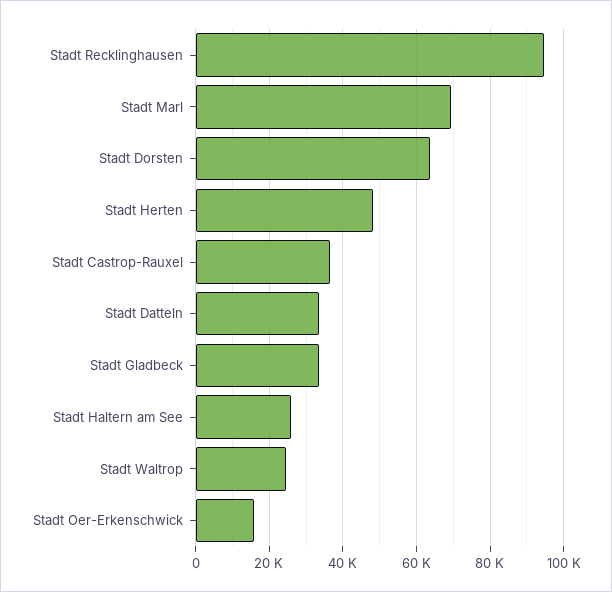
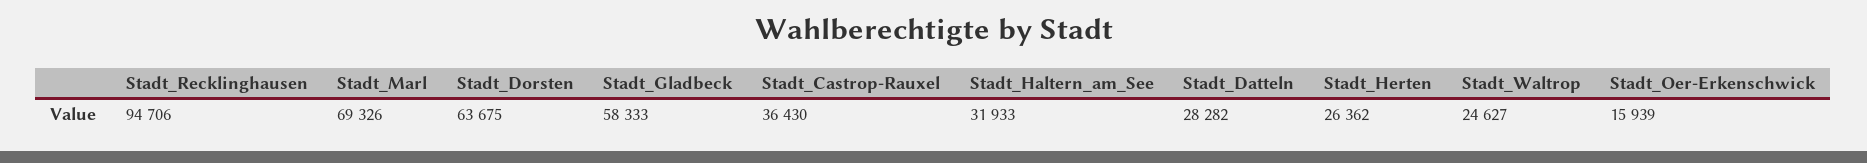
  {
    "Stadt Recklinghausen": 94706,
    "Stadt Marl": 69326,
    "Stadt Dorsten": 63675,
-   "Stadt Herten": 48000,
+   "Stadt Herten": 26362,
    "Stadt Castrop-Rauxel": 36430,
-   "Stadt Datteln": 34000,
+   "Stadt Datteln": 28282,
-   "Stadt Gladbeck": 34000,
+   "Stadt Gladbeck": 58333,
-   "Stadt Haltern am See": 26000,
+   "Stadt Haltern am See": 31933,
    "Stadt Waltrop": 24627,
    "Stadt Oer-Erkenschwick": 15939
  }

